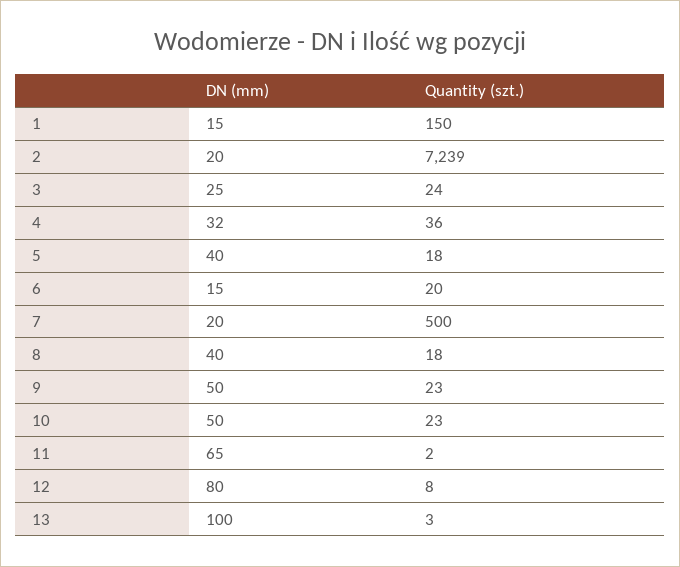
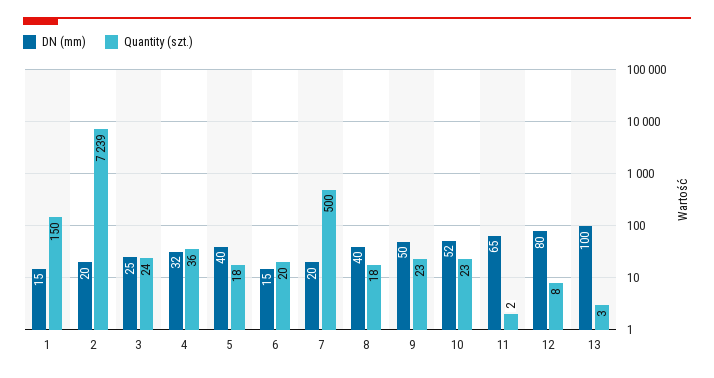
  {
    "DN (mm)": {
      "1": 15,
      "2": 20,
      "3": 25,
      "4": 32,
      "5": 40,
      "6": 15,
      "7": 20,
      "8": 40,
      "9": 50,
-     "10": 50,
+     "10": 52,
      "11": 65,
      "12": 80,
      "13": 100
    },
    "Quantity (szt.)": {
      "1": 150,
      "2": 7239,
      "3": 24,
      "4": 36,
      "5": 18,
      "6": 20,
      "7": 500,
      "8": 18,
      "9": 23,
      "10": 23,
      "11": 2,
      "12": 8,
      "13": 3
    }
  }

